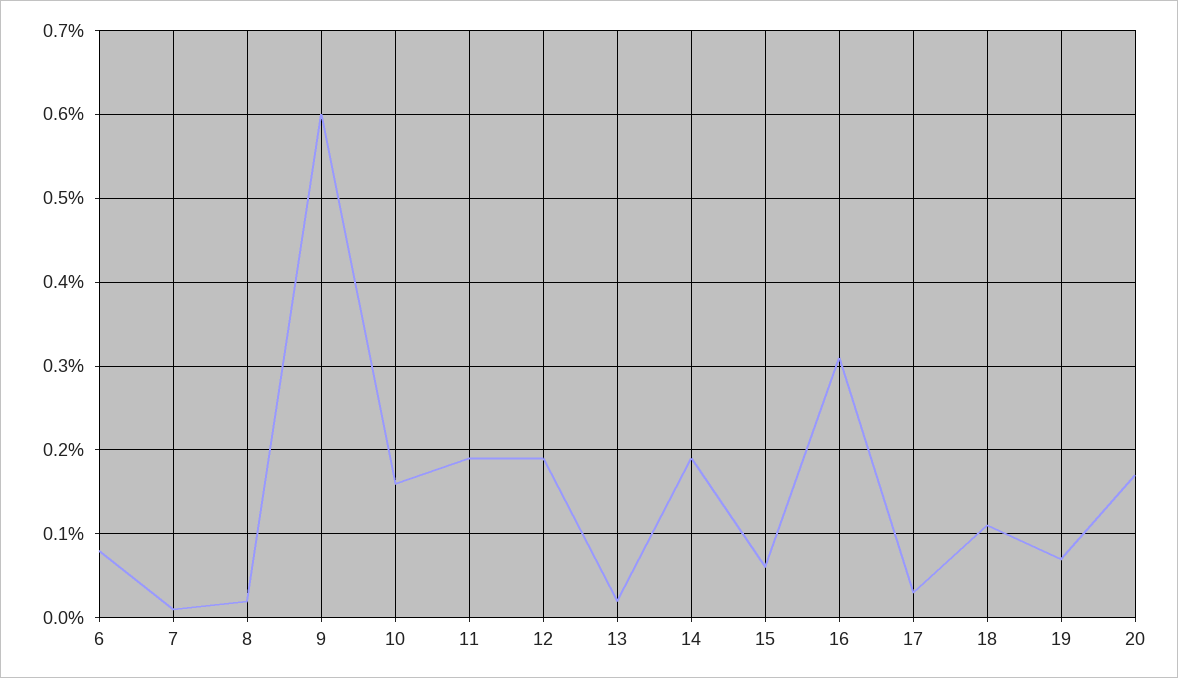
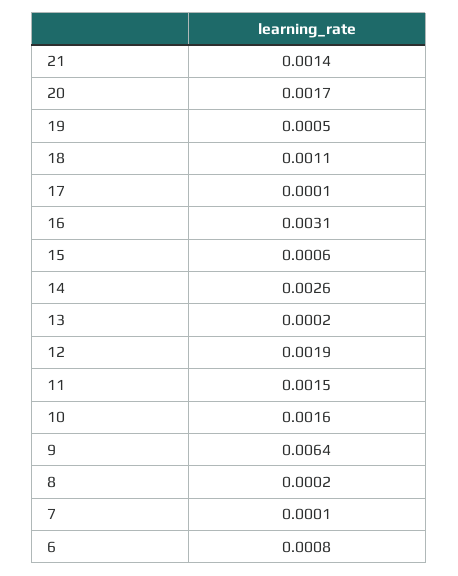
  {
    "6": 0.0008,
    "7": 0.0001,
    "8": 0.0002,
-   "9": 0.006,
+   "9": 0.0064,
    "10": 0.0016,
-   "11": 0.0019,
+   "11": 0.0015,
    "12": 0.0019,
    "13": 0.0002,
-   "14": 0.0019,
+   "14": 0.0026,
    "15": 0.0006,
    "16": 0.0031,
-   "17": 0.0003,
+   "17": 0.0001,
    "18": 0.0011,
-   "19": 0.0007,
+   "19": 0.0005,
-   "20": 0.0017
+   "20": 0.0017,
+   "21": 0.0014
  }

